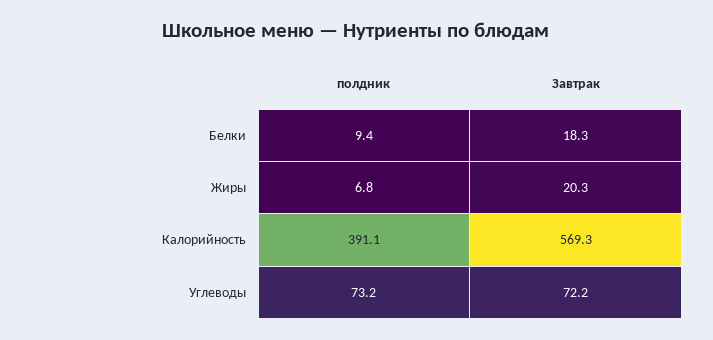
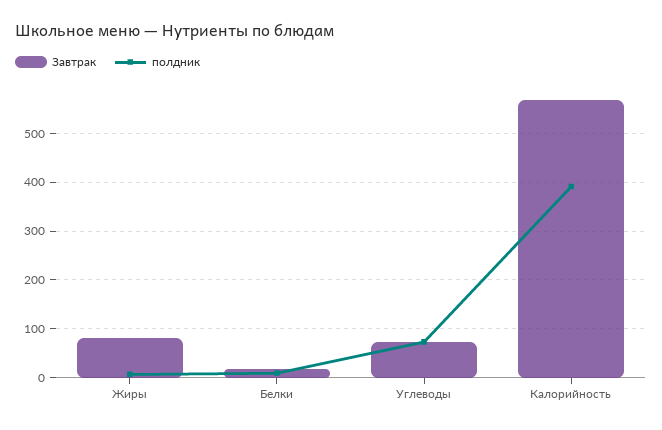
  {
    "полдник": {
      "Белки": 9.4,
      "Жиры": 6.8,
      "Калорийность": 391.1,
      "Углеводы": 73.2
    },
    "Завтрак": {
      "Белки": 18.3,
-     "Жиры": 20.3,
+     "Жиры": 80,
      "Калорийность": 569.3,
      "Углеводы": 72.2
    }
  }

